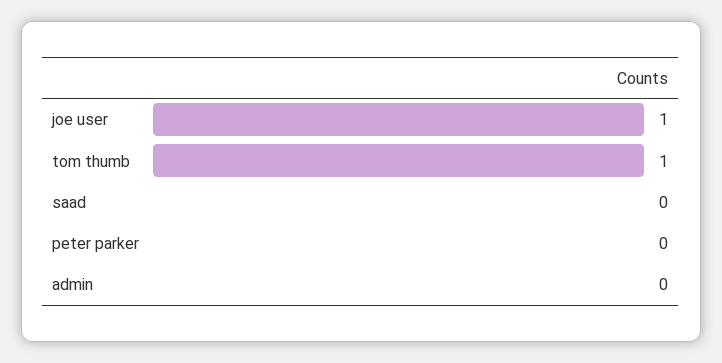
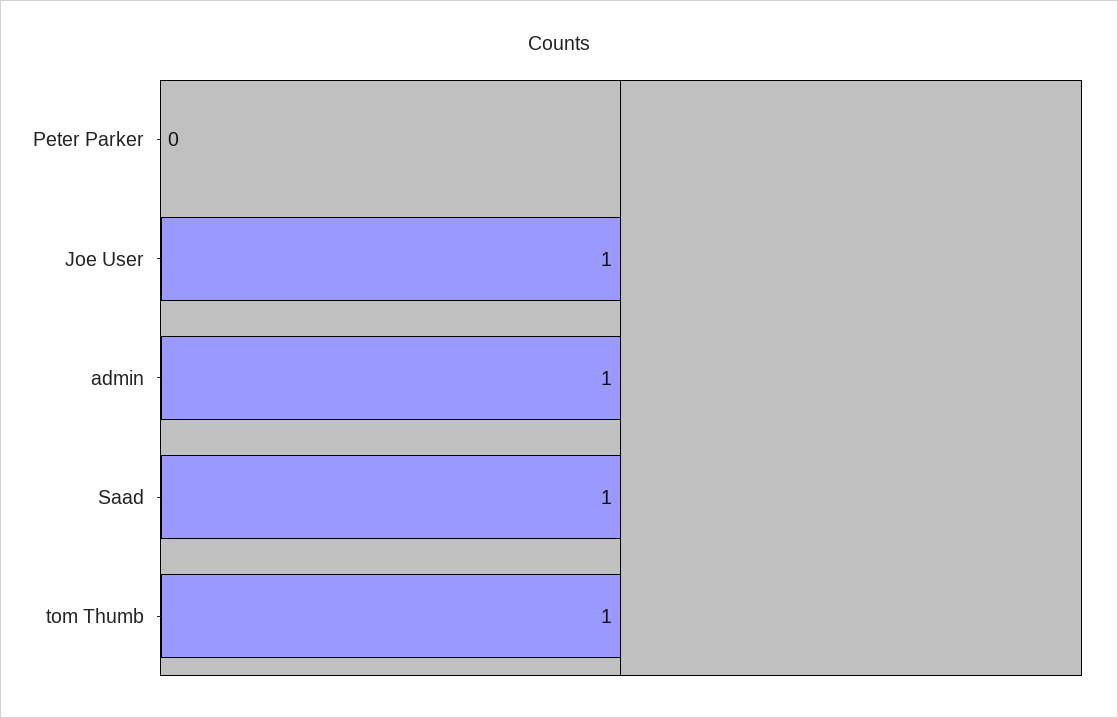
  {
    "joe user": 1,
    "tom thumb": 1,
-   "saad": 0,
+   "saad": 1,
    "peter parker": 0,
-   "admin": 0
+   "admin": 1
  }

